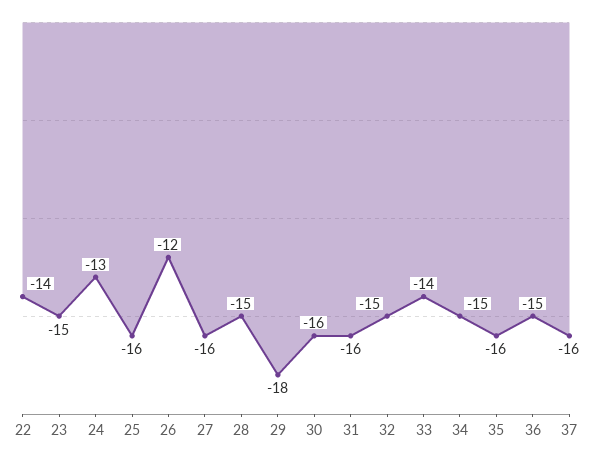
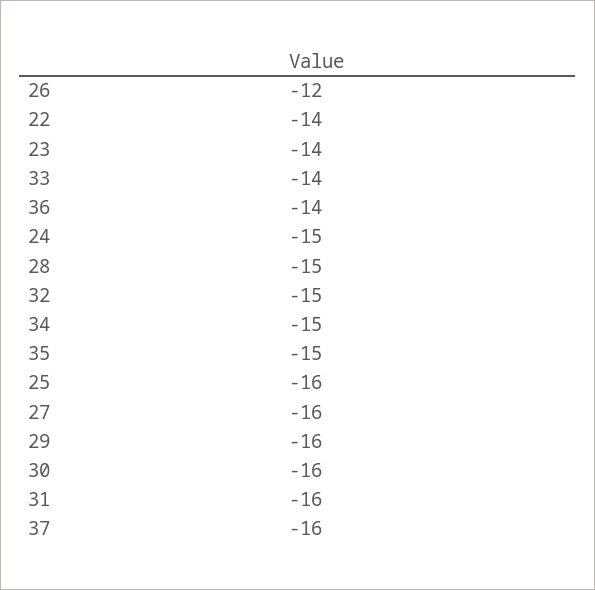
  {
    "22": -14,
-   "23": -15,
+   "23": -14,
-   "24": -13,
+   "24": -15,
    "25": -16,
    "26": -12,
    "27": -16,
    "28": -15,
-   "29": -18,
+   "29": -16,
    "30": -16,
    "31": -16,
    "32": -15,
    "33": -14,
    "34": -15,
-   "35": -16,
+   "35": -15,
-   "36": -15,
+   "36": -14,
    "37": -16
  }

